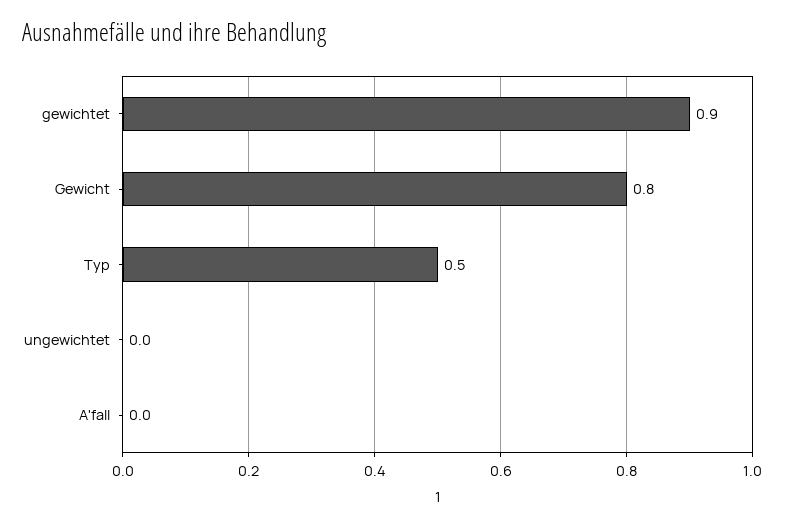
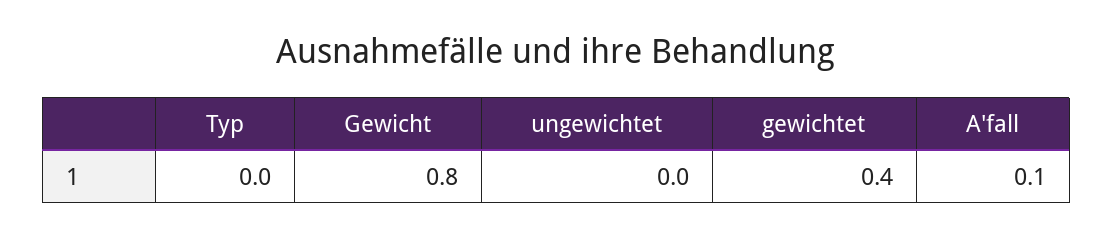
  {
-   "gewichtet": 0.9,
+   "gewichtet": 0.4,
    "Gewicht": 0.8,
-   "Typ": 0.5,
+   "Typ": 0,
    "ungewichtet": 0,
-   "A'fall": 0
+   "A'fall": 0.1
  }

